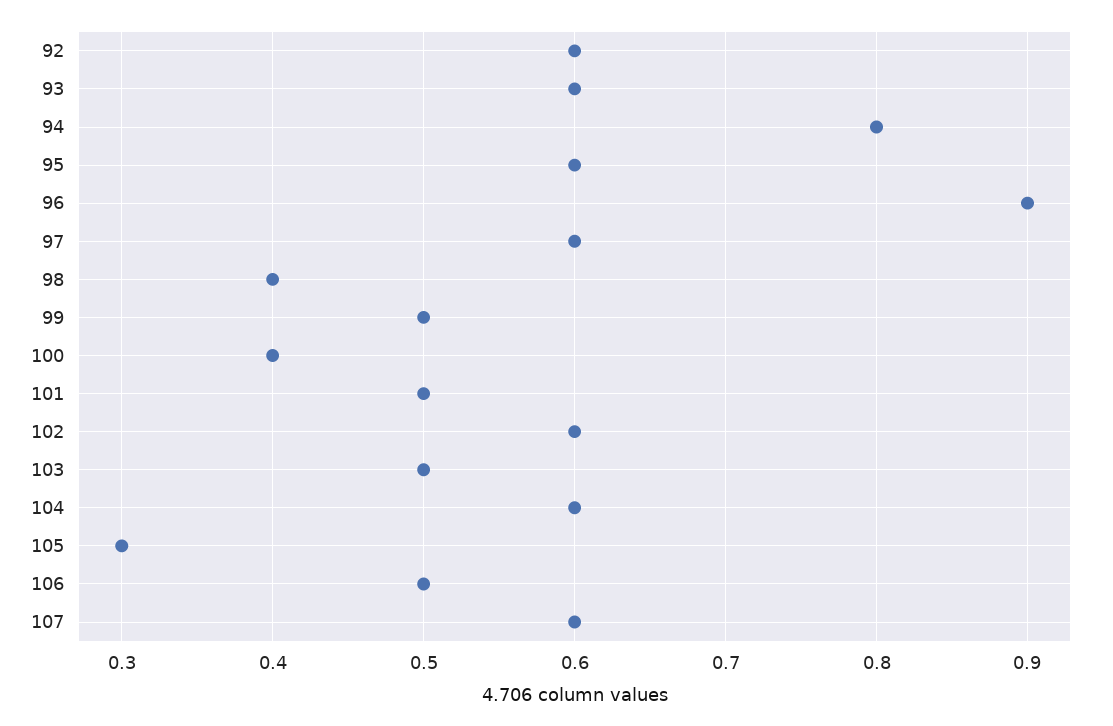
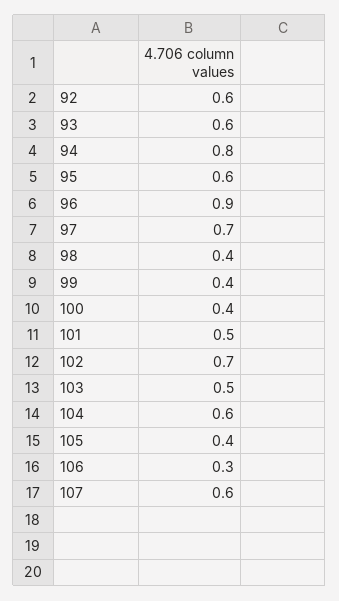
  {
    "92": 0.6,
    "93": 0.6,
    "94": 0.8,
    "95": 0.6,
    "96": 0.9,
-   "97": 0.6,
+   "97": 0.7,
    "98": 0.4,
-   "99": 0.5,
+   "99": 0.4,
    "100": 0.4,
    "101": 0.5,
-   "102": 0.6,
+   "102": 0.7,
    "103": 0.5,
    "104": 0.6,
-   "105": 0.3,
+   "105": 0.4,
-   "106": 0.5,
+   "106": 0.3,
    "107": 0.6
  }

